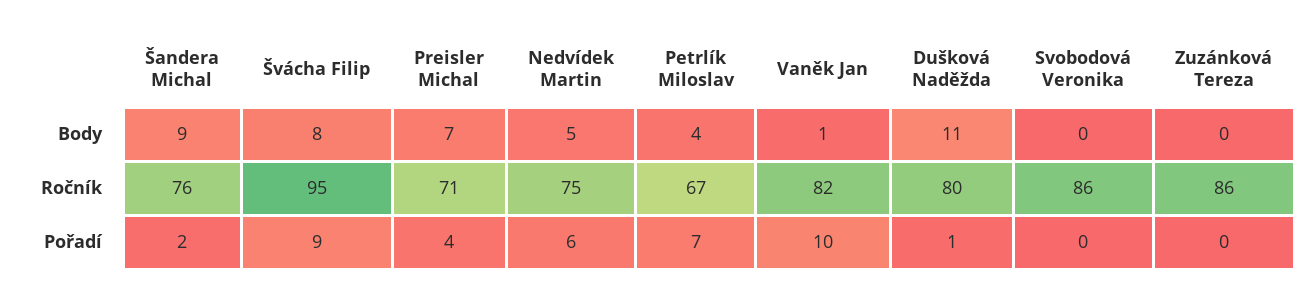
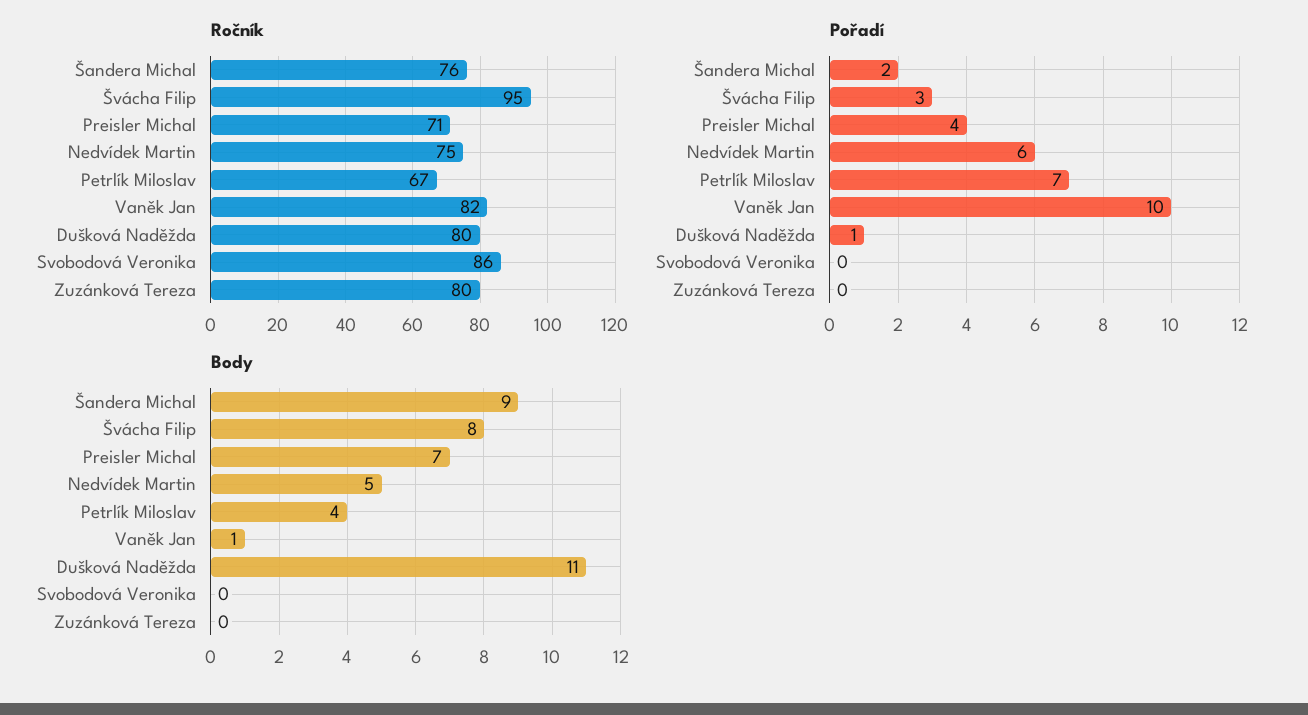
  {
    "Body": {
      "Šandera Michal": 9,
      "Švácha Filip": 8,
      "Preisler Michal": 7,
      "Nedvídek Martin": 5,
      "Petrlík Miloslav": 4,
      "Vaněk Jan": 1,
      "Dušková Naděžda": 11,
      "Svobodová Veronika": 0,
      "Zuzánková Tereza": 0
    },
    "Ročník": {
      "Šandera Michal": 76,
      "Švácha Filip": 95,
      "Preisler Michal": 71,
      "Nedvídek Martin": 75,
      "Petrlík Miloslav": 67,
      "Vaněk Jan": 82,
      "Dušková Naděžda": 80,
      "Svobodová Veronika": 86,
-     "Zuzánková Tereza": 86
+     "Zuzánková Tereza": 80
    },
    "Pořadí": {
      "Šandera Michal": 2,
-     "Švácha Filip": 9,
+     "Švácha Filip": 3,
      "Preisler Michal": 4,
      "Nedvídek Martin": 6,
      "Petrlík Miloslav": 7,
      "Vaněk Jan": 10,
      "Dušková Naděžda": 1,
      "Svobodová Veronika": 0,
      "Zuzánková Tereza": 0
    }
  }

